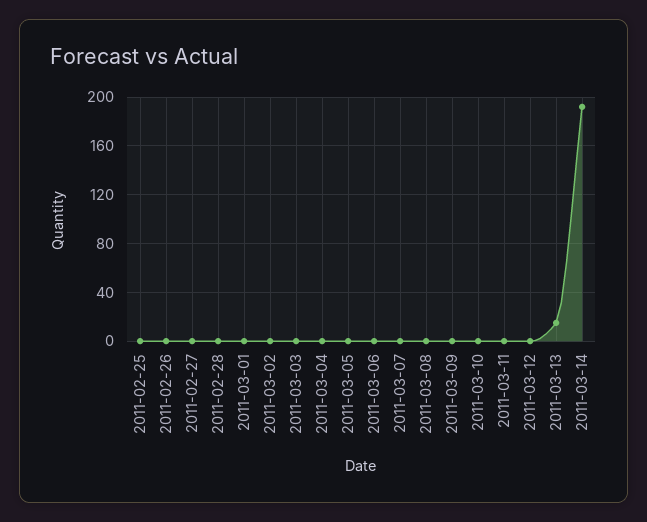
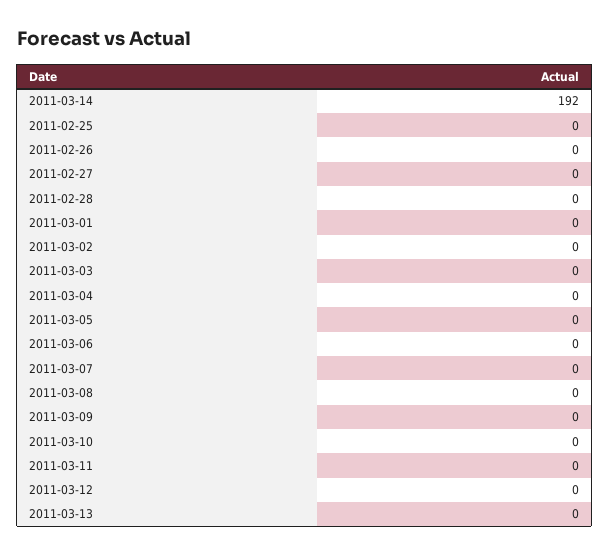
  {
    "2011-02-25": 0,
    "2011-02-26": 0,
    "2011-02-27": 0,
    "2011-02-28": 0,
    "2011-03-01": 0,
    "2011-03-02": 0,
    "2011-03-03": 0,
    "2011-03-04": 0,
    "2011-03-05": 0,
    "2011-03-06": 0,
    "2011-03-07": 0,
    "2011-03-08": 0,
    "2011-03-09": 0,
    "2011-03-10": 0,
    "2011-03-11": 0,
    "2011-03-12": 0,
-   "2011-03-13": 15,
+   "2011-03-13": 0,
    "2011-03-14": 192
  }

